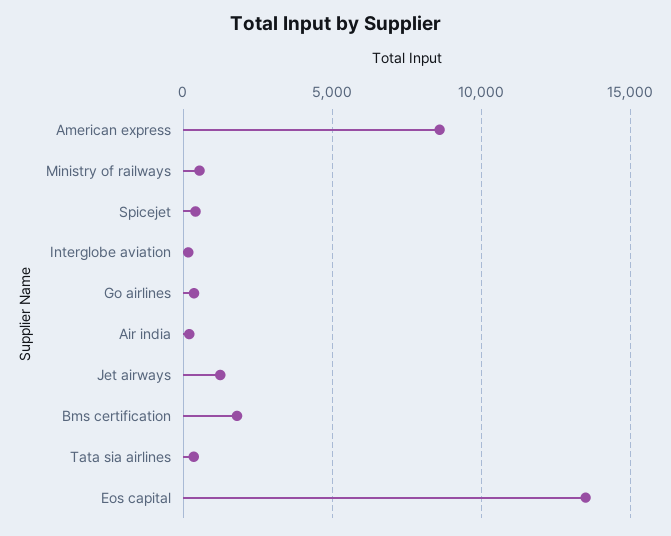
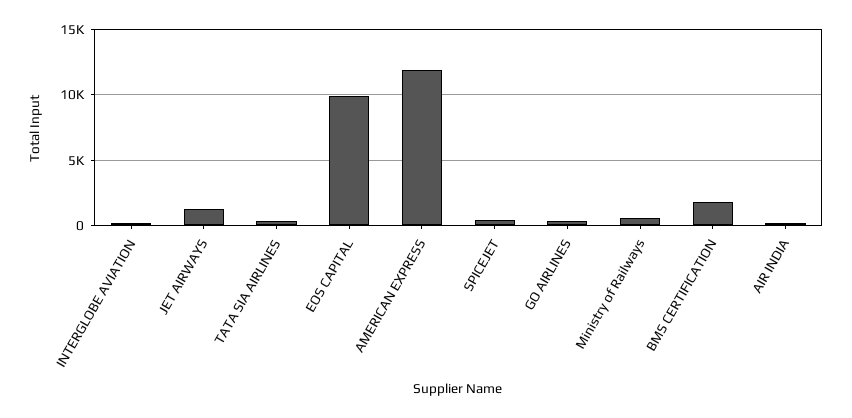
  {
-   "American express": 8500,
+   "American express": 12000,
    "Ministry of railways": 500,
    "Spicejet": 500,
    "Interglobe aviation": 0,
    "Go airlines": 500,
    "Air india": 0,
    "Jet airways": 1000,
    "Bms certification": 2000,
    "Tata sia airlines": 500,
-   "Eos capital": 13500
+   "Eos capital": 10000
  }

